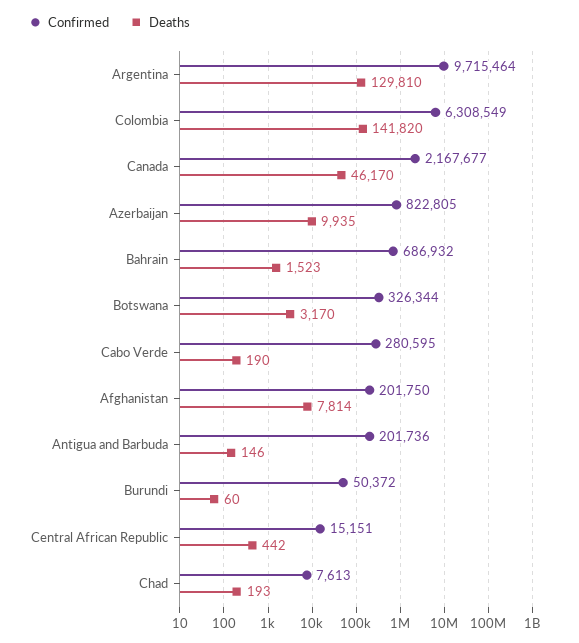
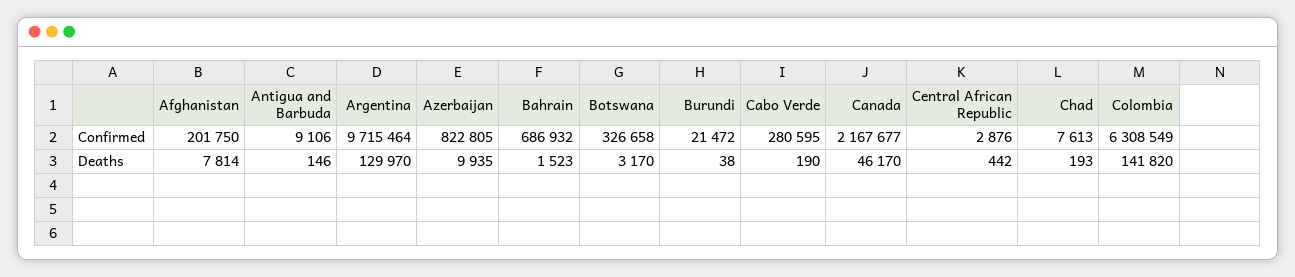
  {
    "Confirmed": {
      "Argentina": 9715464,
      "Colombia": 6308549,
      "Canada": 2167677,
      "Azerbaijan": 822805,
      "Bahrain": 686932,
-     "Botswana": 326344,
+     "Botswana": 326658,
      "Cabo Verde": 280595,
      "Afghanistan": 201750,
-     "Antigua and Barbuda": 201736,
+     "Antigua and Barbuda": 9106,
-     "Burundi": 50372,
+     "Burundi": 21472,
-     "Central African Republic": 15151,
+     "Central African Republic": 2876,
      "Chad": 7613
    },
    "Deaths": {
-     "Argentina": 129810,
+     "Argentina": 129970,
      "Colombia": 141820,
      "Canada": 46170,
      "Azerbaijan": 9935,
      "Bahrain": 1523,
      "Botswana": 3170,
      "Cabo Verde": 190,
      "Afghanistan": 7814,
      "Antigua and Barbuda": 146,
-     "Burundi": 60,
+     "Burundi": 38,
      "Central African Republic": 442,
      "Chad": 193
    }
  }

